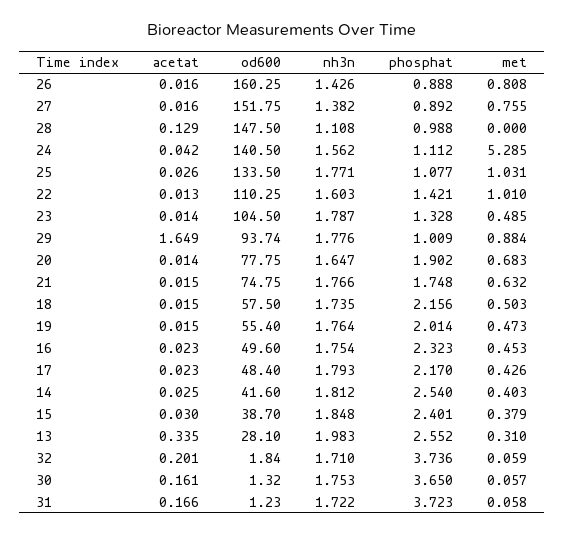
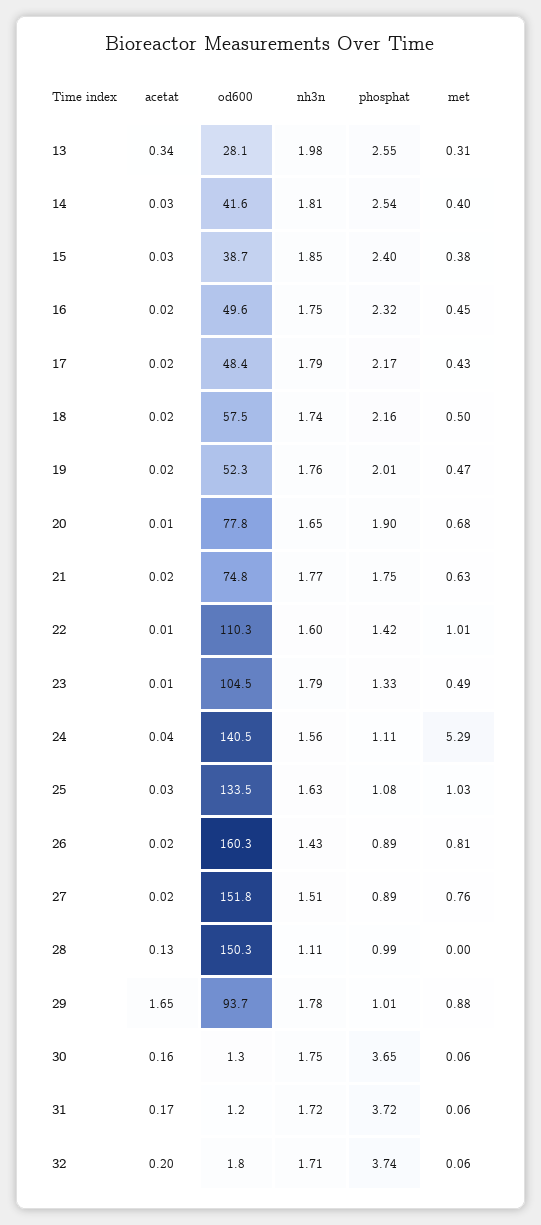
  {
    "acetat": {
      "26": 0.016,
      "27": 0.016,
      "28": 0.129,
      "24": 0.042,
      "25": 0.026,
      "22": 0.013,
      "23": 0.014,
      "29": 1.649,
      "20": 0.014,
      "21": 0.015,
      "18": 0.015,
      "19": 0.015,
      "16": 0.023,
      "17": 0.023,
      "14": 0.025,
      "15": 0.03,
      "13": 0.335,
      "32": 0.201,
      "30": 0.161,
      "31": 0.166
    },
    "od600": {
      "26": 160.25,
      "27": 151.75,
-     "28": 147.5,
+     "28": 150.3,
      "24": 140.5,
      "25": 133.5,
      "22": 110.25,
      "23": 104.5,
      "29": 93.74,
      "20": 77.75,
      "21": 74.75,
      "18": 57.5,
-     "19": 55.4,
+     "19": 52.3,
      "16": 49.6,
      "17": 48.4,
      "14": 41.6,
      "15": 38.7,
      "13": 28.1,
      "32": 1.84,
      "30": 1.32,
      "31": 1.23
    },
    "nh3n": {
      "26": 1.426,
-     "27": 1.382,
+     "27": 1.51,
      "28": 1.108,
      "24": 1.562,
-     "25": 1.771,
+     "25": 1.63,
      "22": 1.603,
      "23": 1.787,
      "29": 1.776,
      "20": 1.647,
      "21": 1.766,
      "18": 1.735,
      "19": 1.764,
      "16": 1.754,
      "17": 1.793,
      "14": 1.812,
      "15": 1.848,
      "13": 1.983,
      "32": 1.71,
      "30": 1.753,
      "31": 1.722
    },
    "phosphat": {
      "26": 0.888,
      "27": 0.892,
      "28": 0.988,
      "24": 1.112,
      "25": 1.077,
      "22": 1.421,
      "23": 1.328,
      "29": 1.009,
      "20": 1.902,
      "21": 1.748,
      "18": 2.156,
      "19": 2.014,
      "16": 2.323,
      "17": 2.17,
      "14": 2.54,
      "15": 2.401,
      "13": 2.552,
      "32": 3.736,
      "30": 3.65,
      "31": 3.723
    },
    "met": {
      "26": 0.808,
      "27": 0.755,
      "28": 0,
      "24": 5.285,
      "25": 1.031,
      "22": 1.01,
      "23": 0.485,
      "29": 0.884,
      "20": 0.683,
      "21": 0.632,
      "18": 0.503,
      "19": 0.473,
      "16": 0.453,
      "17": 0.426,
      "14": 0.403,
      "15": 0.379,
      "13": 0.31,
      "32": 0.059,
      "30": 0.057,
      "31": 0.058
    }
  }

